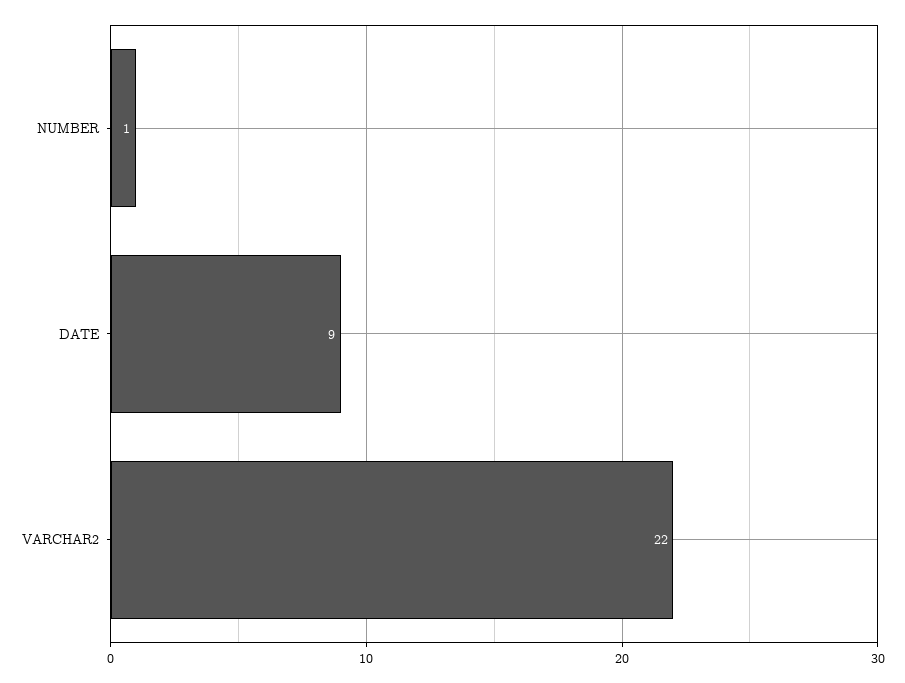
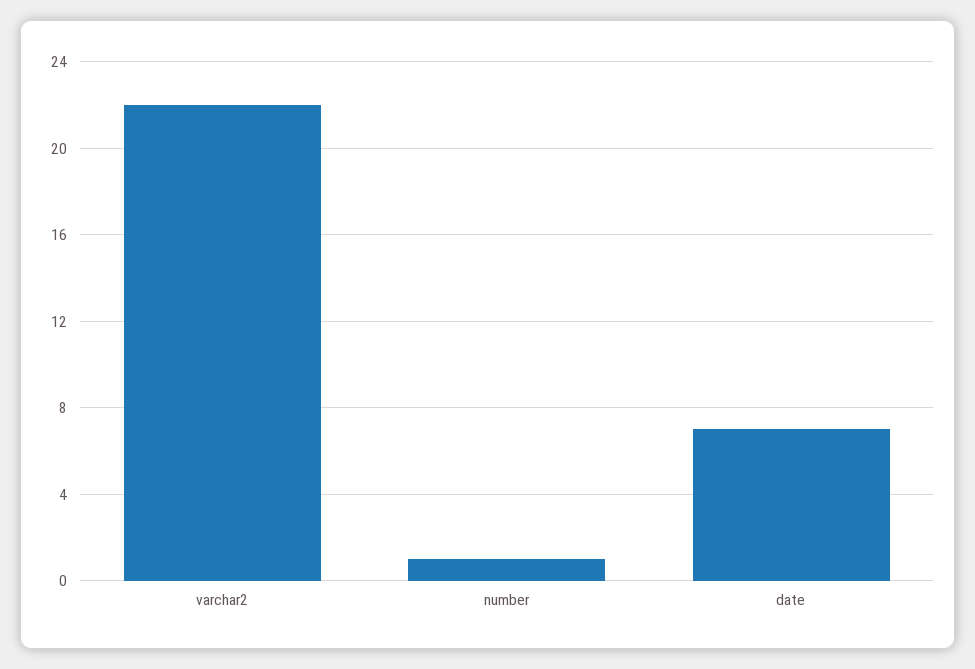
  {
    "NUMBER": 1,
-   "DATE": 9,
+   "DATE": 7,
    "VARCHAR2": 22
  }

